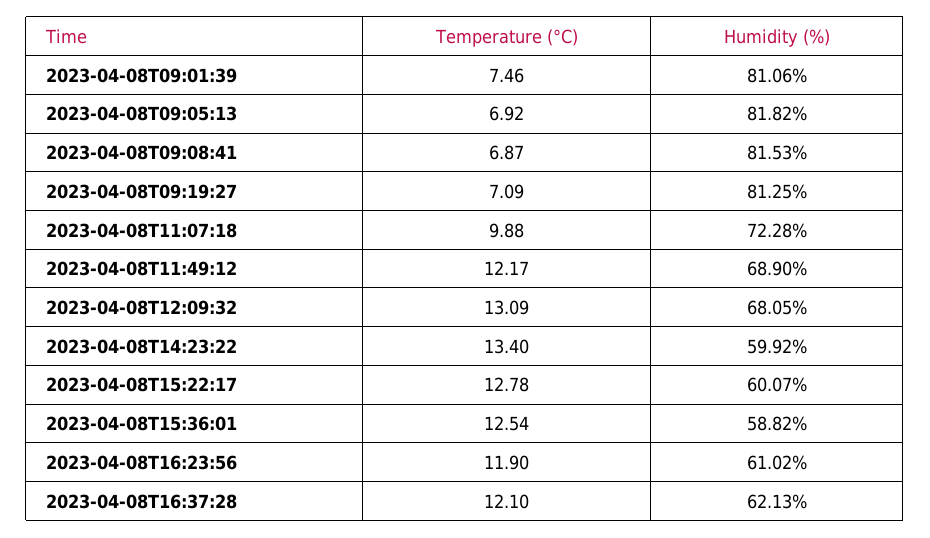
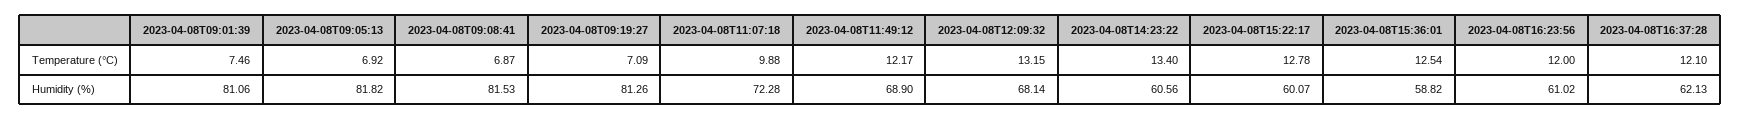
  {
    "Temperature (°C)": {
      "2023-04-08T09:01:39": 7.46,
      "2023-04-08T09:05:13": 6.92,
      "2023-04-08T09:08:41": 6.87,
      "2023-04-08T09:19:27": 7.09,
      "2023-04-08T11:07:18": 9.88,
      "2023-04-08T11:49:12": 12.17,
-     "2023-04-08T12:09:32": 13.09,
+     "2023-04-08T12:09:32": 13.15,
      "2023-04-08T14:23:22": 13.4,
      "2023-04-08T15:22:17": 12.78,
      "2023-04-08T15:36:01": 12.54,
-     "2023-04-08T16:23:56": 11.9,
+     "2023-04-08T16:23:56": 12,
      "2023-04-08T16:37:28": 12.1
    },
    "Humidity (%)": {
      "2023-04-08T09:01:39": 81.06,
      "2023-04-08T09:05:13": 81.82,
      "2023-04-08T09:08:41": 81.53,
-     "2023-04-08T09:19:27": 81.25,
+     "2023-04-08T09:19:27": 81.26,
      "2023-04-08T11:07:18": 72.28,
      "2023-04-08T11:49:12": 68.9,
-     "2023-04-08T12:09:32": 68.05,
+     "2023-04-08T12:09:32": 68.14,
-     "2023-04-08T14:23:22": 59.92,
+     "2023-04-08T14:23:22": 60.56,
      "2023-04-08T15:22:17": 60.07,
      "2023-04-08T15:36:01": 58.82,
      "2023-04-08T16:23:56": 61.02,
      "2023-04-08T16:37:28": 62.13
    }
  }

